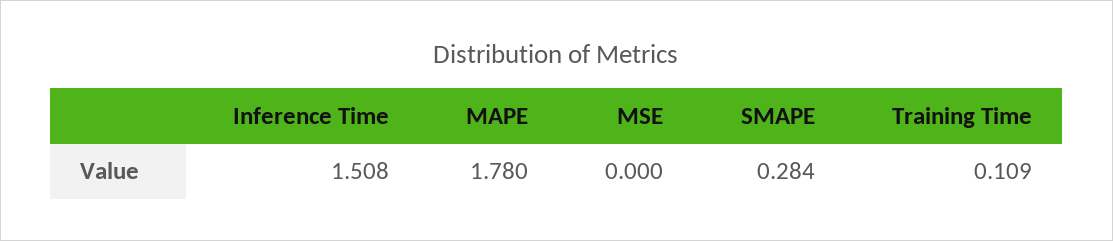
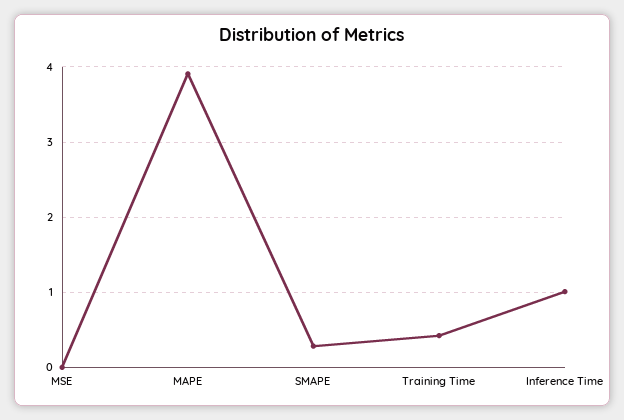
  {
-   "Inference Time": 1.508,
+   "Inference Time": 1,
-   "MAPE": 1.78,
+   "MAPE": 3.9,
    "MSE": 0,
    "SMAPE": 0.284,
-   "Training Time": 0.109
+   "Training Time": 0.4
  }

